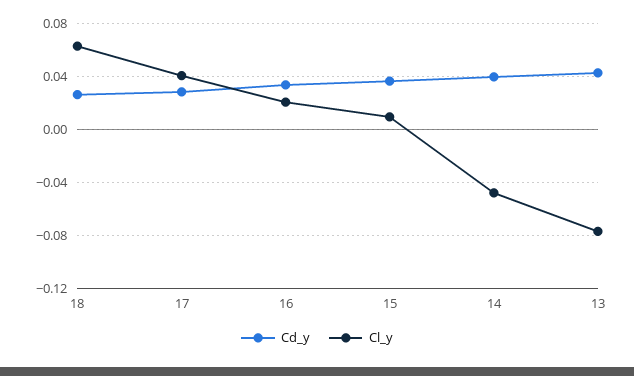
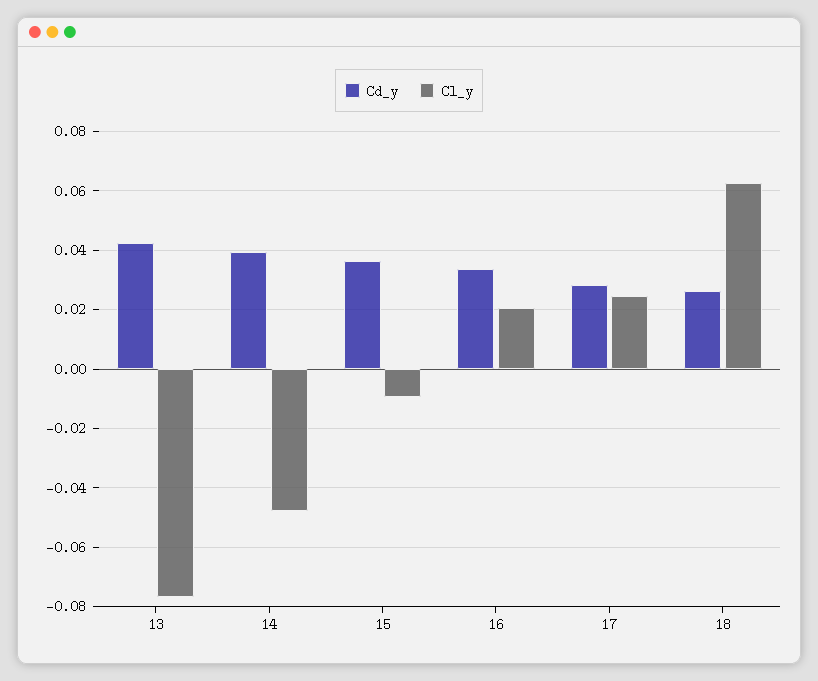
  {
    "Cd_y": {
      "18": 0.0275,
      "17": 0.0275,
      "16": 0.0325,
      "15": 0.0375,
      "14": 0.04,
      "13": 0.0425
    },
    "Cl_y": {
      "18": 0.0625,
-     "17": 0.04,
+     "17": 0.025,
      "16": 0.02,
-     "15": 0.01,
+     "15": -0.01,
      "14": -0.0475,
      "13": -0.0775
    }
  }

